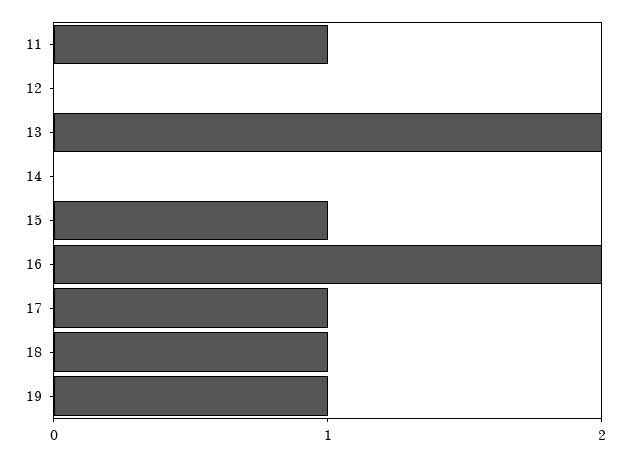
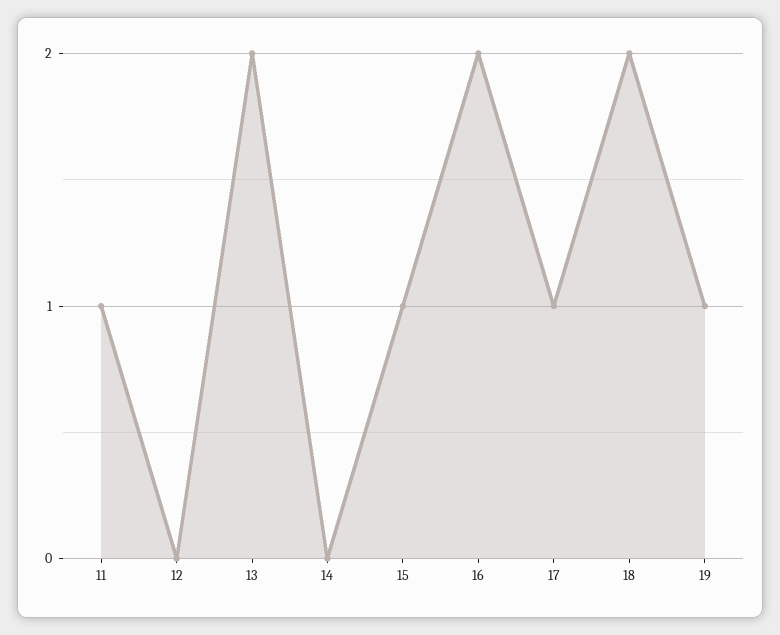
  {
    "11": 1,
    "12": 0,
    "13": 2,
    "14": 0,
    "15": 1,
    "16": 2,
    "17": 1,
-   "18": 1,
+   "18": 2,
    "19": 1
  }

